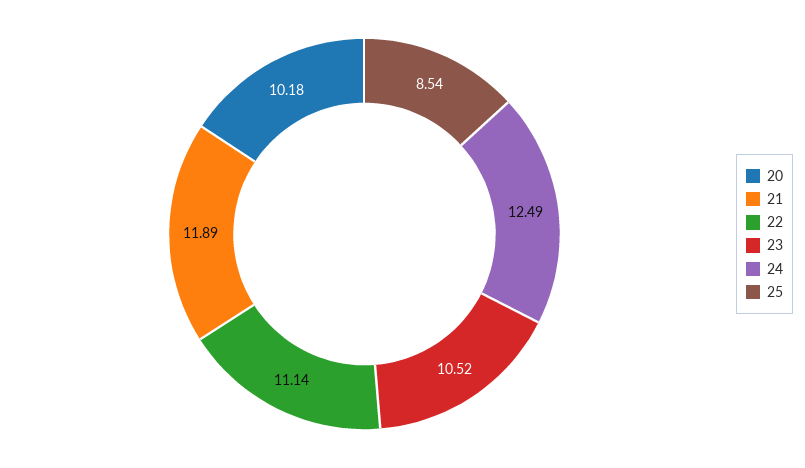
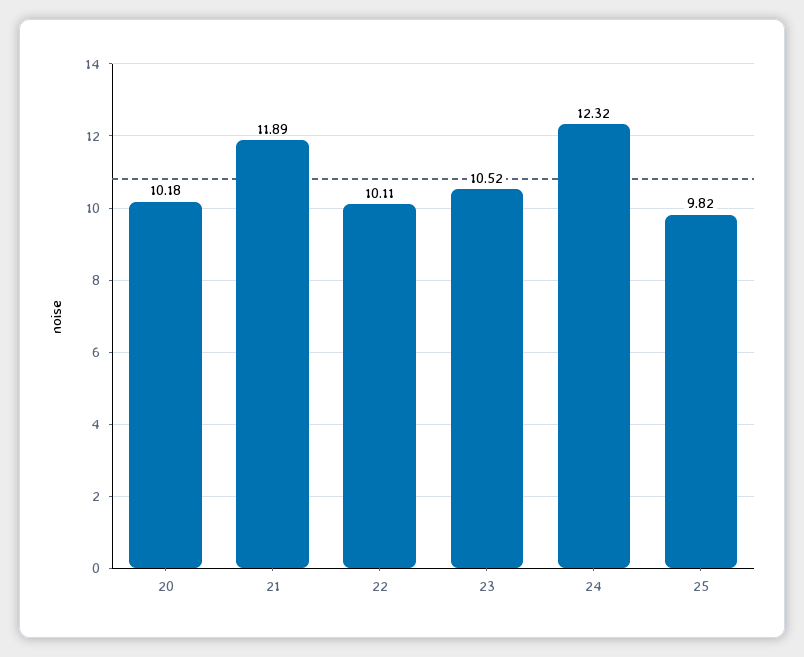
  {
    "20": 10.18,
    "21": 11.89,
-   "22": 11.14,
+   "22": 10.11,
    "23": 10.52,
-   "24": 12.49,
+   "24": 12.32,
-   "25": 8.54
+   "25": 9.82
  }

